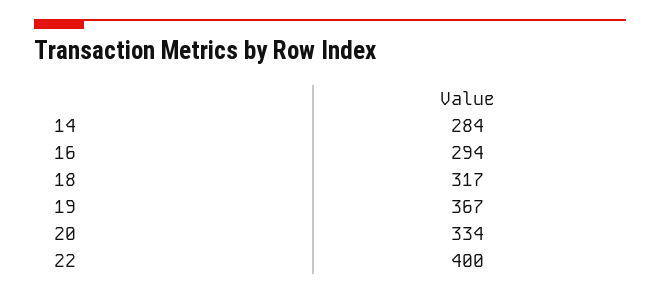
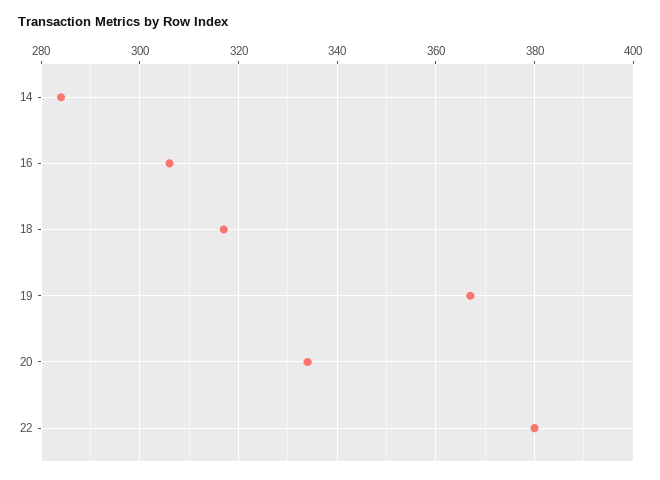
  {
    "14": 284,
-   "16": 294,
+   "16": 305,
    "18": 317,
    "19": 367,
    "20": 334,
-   "22": 400
+   "22": 380
  }

